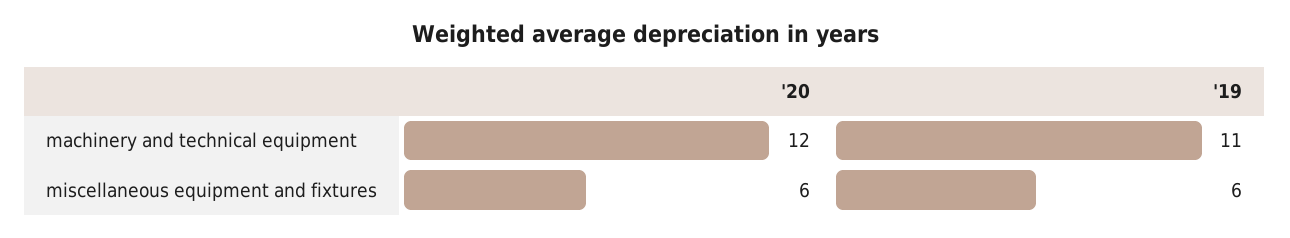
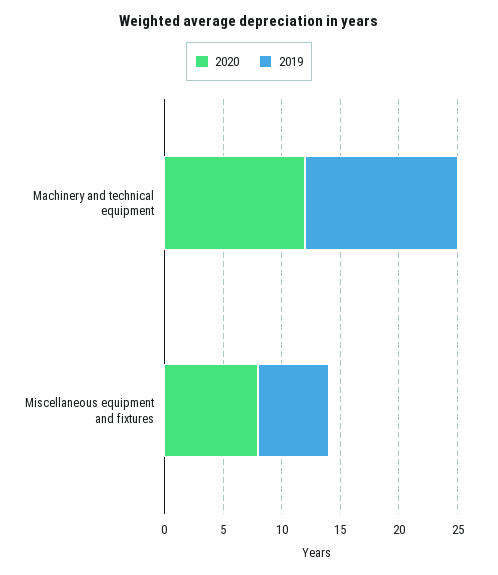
  {
    "'20": {
      "machinery and technical equipment": 12,
-     "miscellaneous equipment and fixtures": 6
+     "miscellaneous equipment and fixtures": 8
    },
    "'19": {
-     "machinery and technical equipment": 11,
+     "machinery and technical equipment": 13,
      "miscellaneous equipment and fixtures": 6
    }
  }

